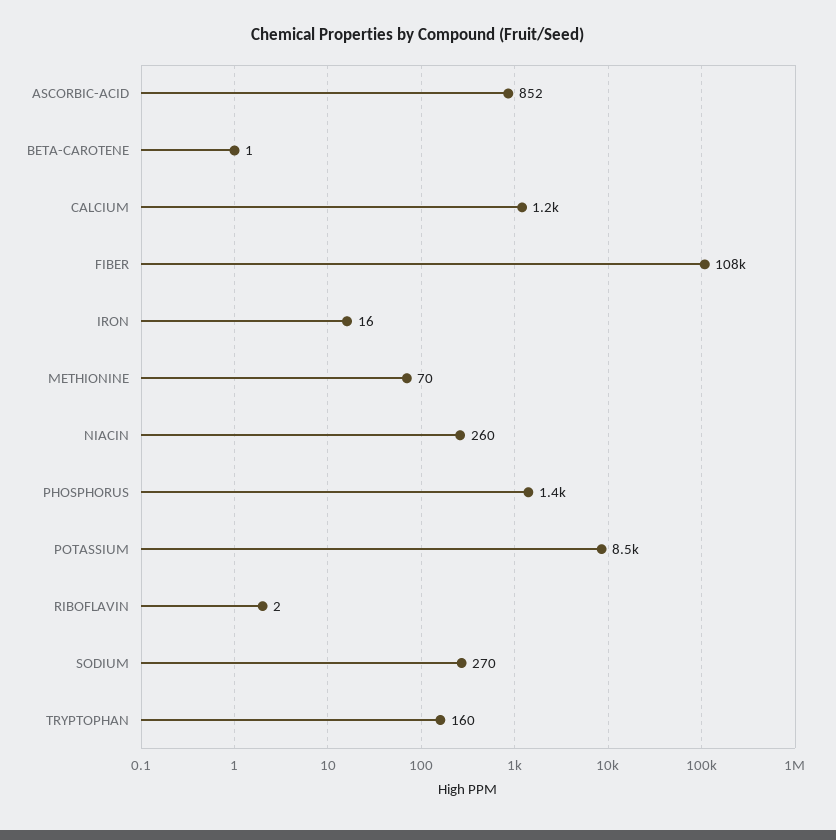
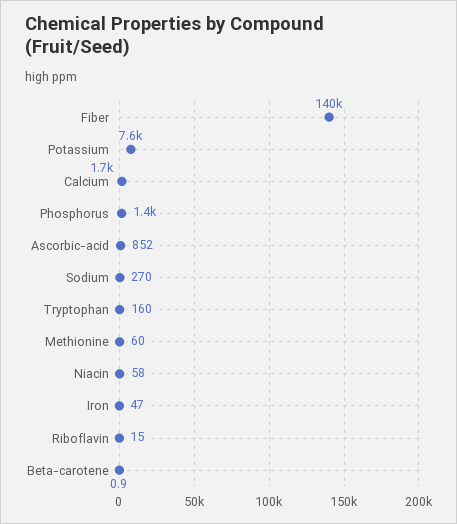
  {
    "ASCORBIC-ACID": 852,
    "BETA-CAROTENE": 0.9,
-   "CALCIUM": 1200,
+   "CALCIUM": 1700,
-   "FIBER": 108000,
+   "FIBER": 140000,
-   "IRON": 16,
+   "IRON": 47,
-   "METHIONINE": 70,
+   "METHIONINE": 60,
-   "NIACIN": 260,
+   "NIACIN": 58,
    "PHOSPHORUS": 1400,
-   "POTASSIUM": 8500,
+   "POTASSIUM": 7600,
-   "RIBOFLAVIN": 2,
+   "RIBOFLAVIN": 15,
    "SODIUM": 270,
    "TRYPTOPHAN": 160
  }

